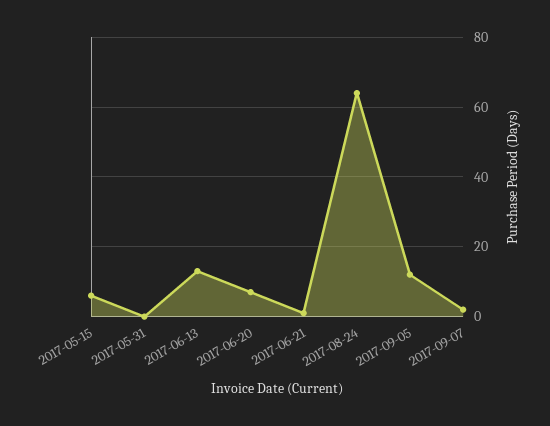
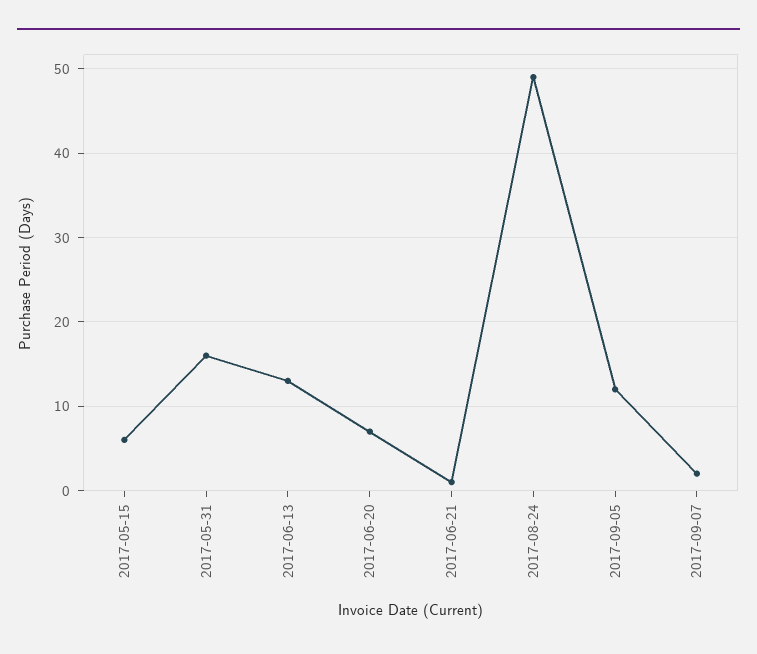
  {
    "2017-05-15": 6,
-   "2017-05-31": 0,
+   "2017-05-31": 16,
    "2017-06-13": 13,
    "2017-06-20": 7,
    "2017-06-21": 1,
-   "2017-08-24": 65,
+   "2017-08-24": 49,
    "2017-09-05": 12,
    "2017-09-07": 2
  }

